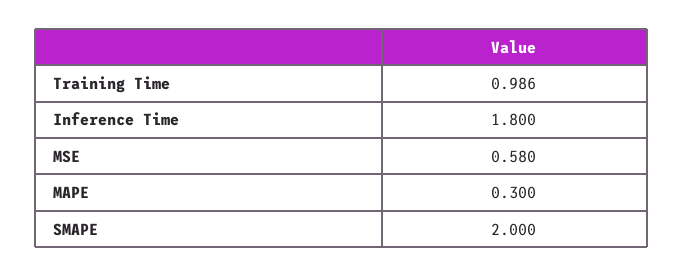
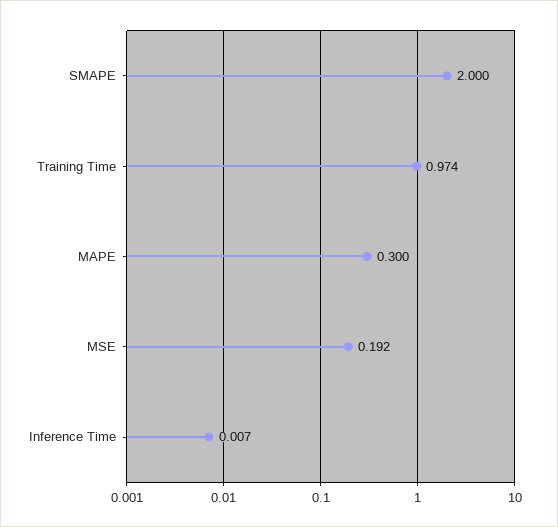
  {
-   "Training Time": 0.986,
+   "Training Time": 0.974,
-   "Inference Time": 1.8,
+   "Inference Time": 0.007,
-   "MSE": 0.58,
+   "MSE": 0.192,
    "MAPE": 0.3,
    "SMAPE": 2
  }

